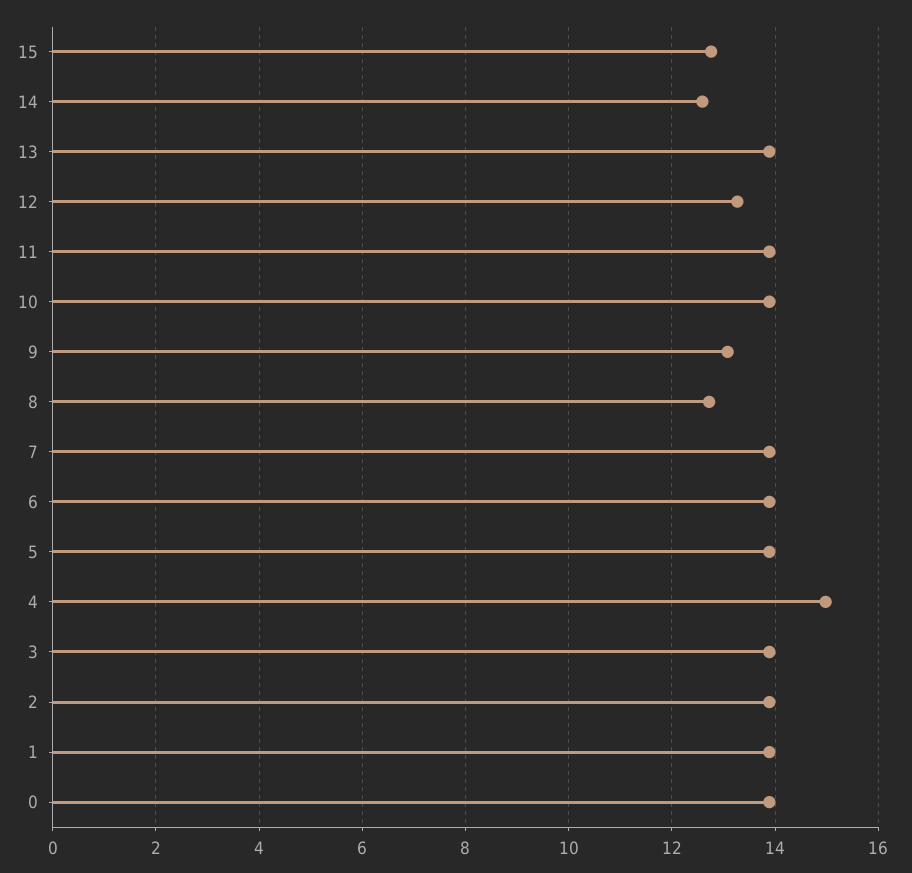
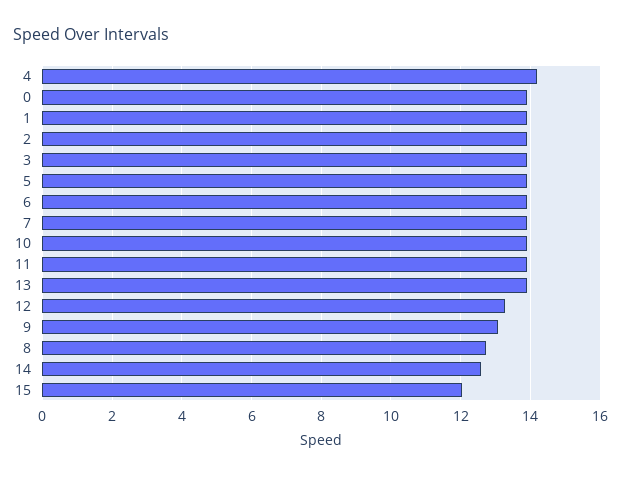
  {
-   "15": 12.8,
+   "15": 12,
    "14": 12.6,
    "13": 13.8,
    "12": 13.2,
    "11": 13.8,
    "10": 13.8,
    "9": 13,
    "8": 12.8,
    "7": 13.8,
    "6": 13.8,
    "5": 13.8,
-   "4": 15,
+   "4": 14.2,
    "3": 13.8,
    "2": 13.8,
    "1": 13.8,
    "0": 13.8
  }

